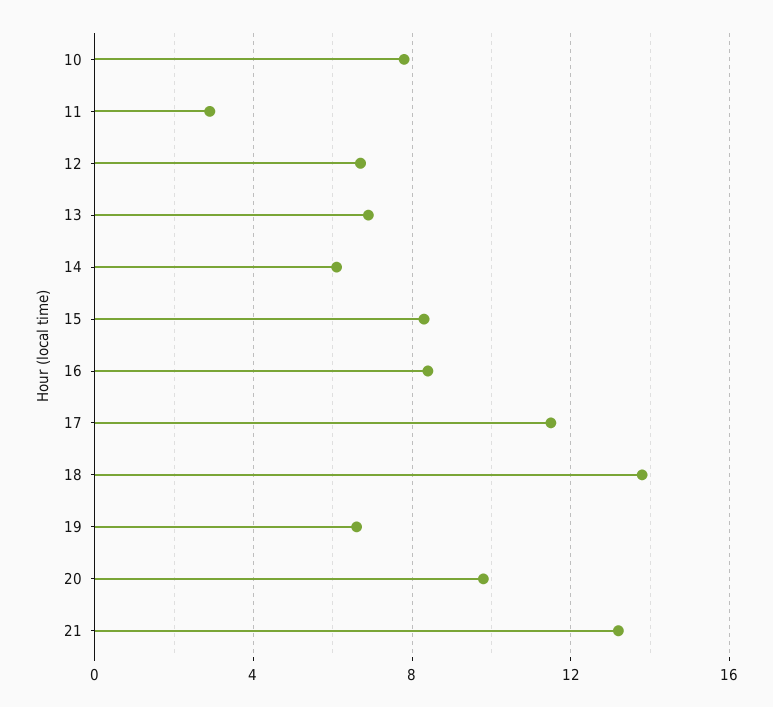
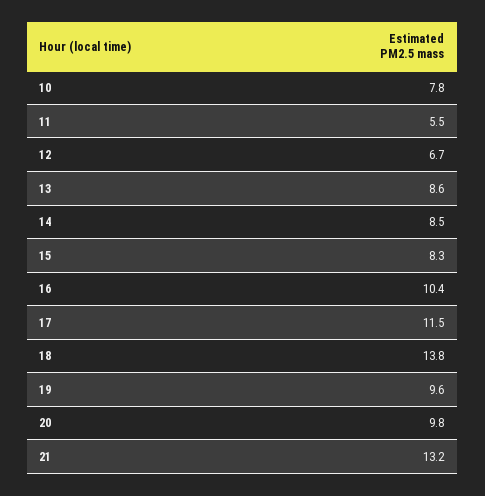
  {
    "10": 7.8,
-   "11": 3,
+   "11": 5.5,
    "12": 6.7,
-   "13": 7,
+   "13": 8.6,
-   "14": 6,
+   "14": 8.5,
    "15": 8.3,
-   "16": 8.5,
+   "16": 10.4,
    "17": 11.5,
    "18": 13.8,
-   "19": 6.5,
+   "19": 9.6,
    "20": 9.8,
    "21": 13.2
  }

